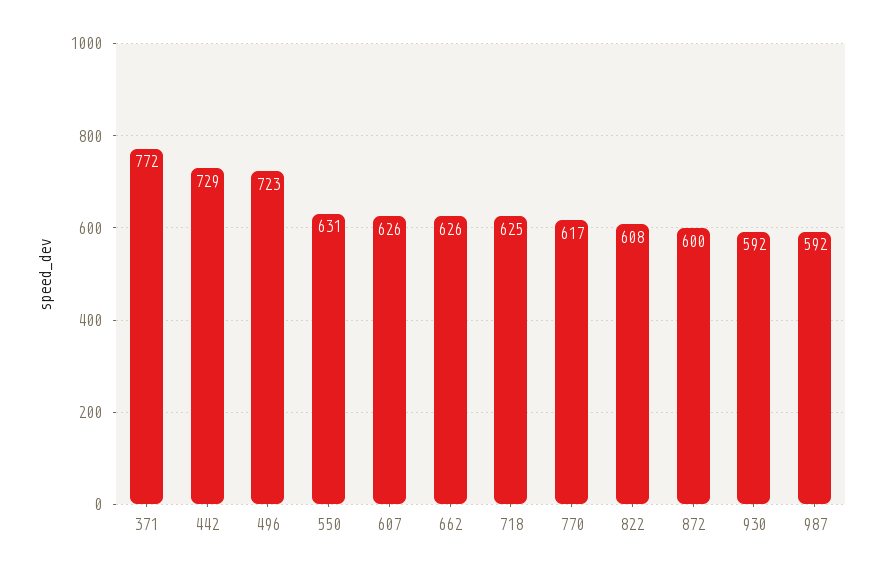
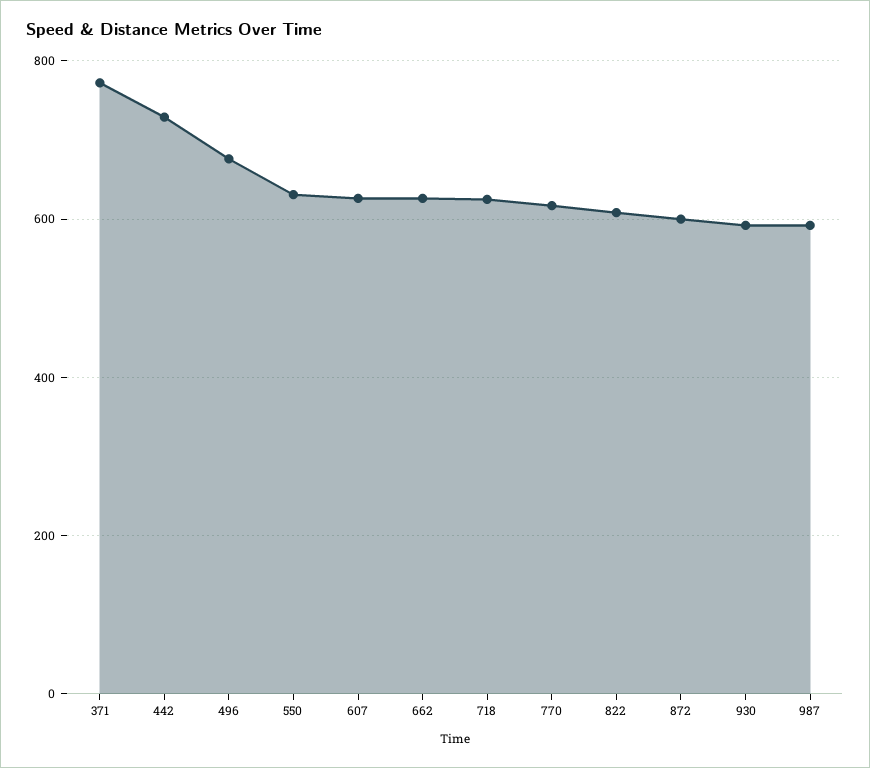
  {
    "371": 772,
    "442": 729,
-   "496": 723,
+   "496": 680,
    "550": 631,
    "607": 626,
    "662": 626,
    "718": 625,
    "770": 617,
    "822": 608,
    "872": 600,
    "930": 592,
    "987": 592
  }

